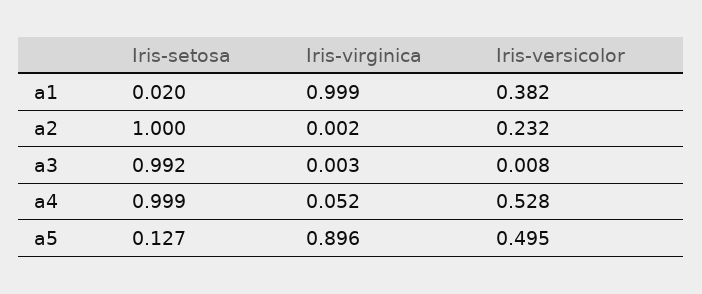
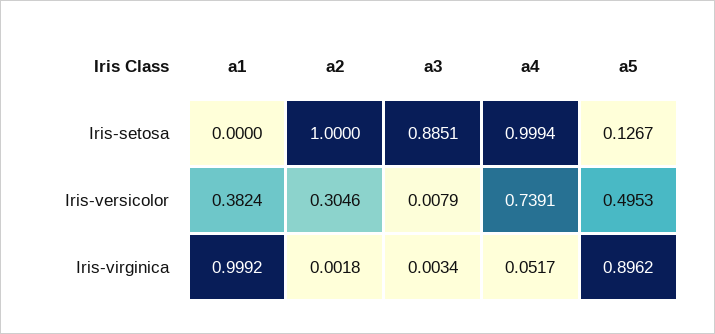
  {
    "Iris-setosa": {
-     "a1": 0.02,
+     "a1": 0,
      "a2": 1,
-     "a3": 0.992,
+     "a3": 0.8851,
      "a4": 0.9994,
      "a5": 0.1267
    },
    "Iris-virginica": {
      "a1": 0.9992,
      "a2": 0.0018,
      "a3": 0.0034,
      "a4": 0.0517,
      "a5": 0.8962
    },
    "Iris-versicolor": {
      "a1": 0.3824,
-     "a2": 0.232,
+     "a2": 0.3046,
      "a3": 0.0079,
-     "a4": 0.528,
+     "a4": 0.7391,
      "a5": 0.4953
    }
  }

